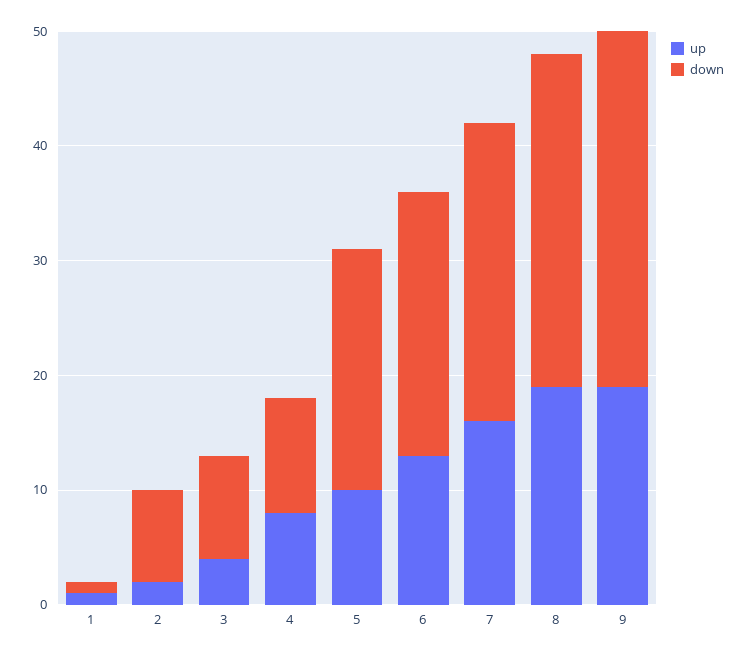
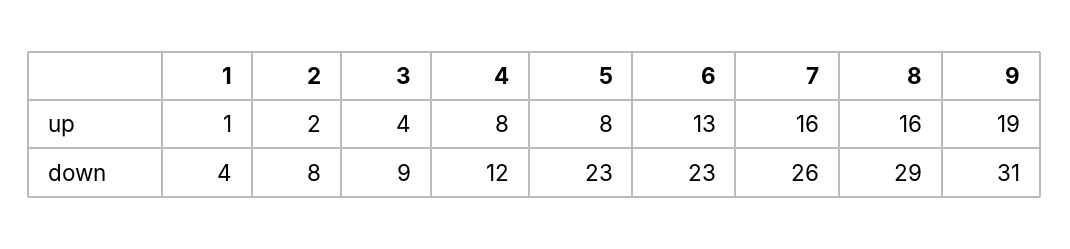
  {
    "up": {
      "1": 1,
      "2": 2,
      "3": 4,
      "4": 8,
-     "5": 10,
+     "5": 8,
      "6": 13,
      "7": 16,
-     "8": 19,
+     "8": 16,
      "9": 19
    },
    "down": {
-     "1": 1,
+     "1": 4,
      "2": 8,
      "3": 9,
-     "4": 10,
+     "4": 12,
-     "5": 21,
+     "5": 23,
      "6": 23,
      "7": 26,
      "8": 29,
      "9": 31
    }
  }

